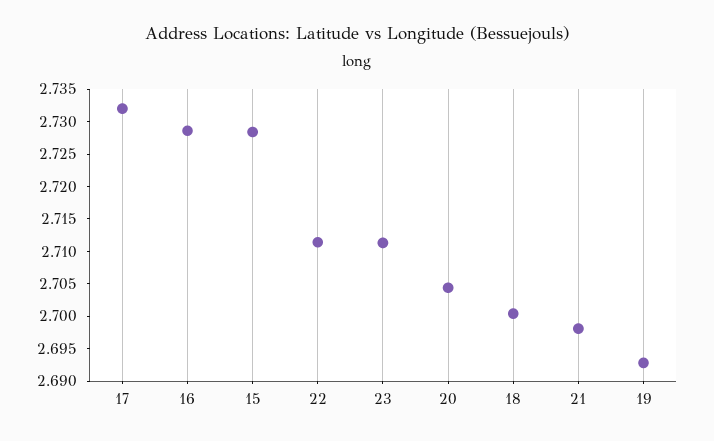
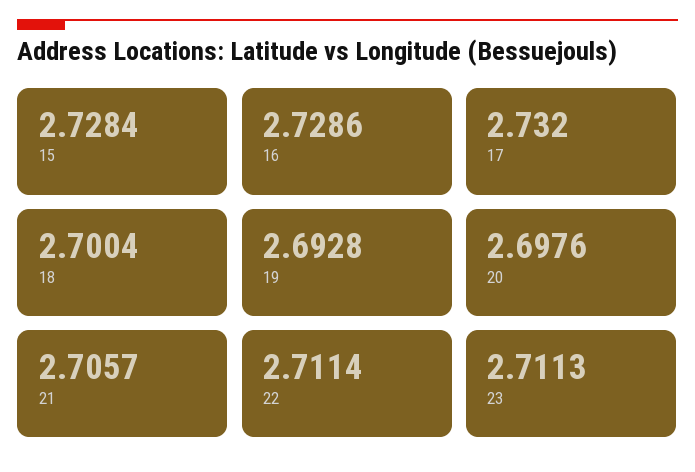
  {
    "17": 2.732,
    "16": 2.7286,
    "15": 2.7284,
    "22": 2.7114,
    "23": 2.7113,
-   "20": 2.705,
+   "20": 2.6976,
    "18": 2.7004,
-   "21": 2.6975,
+   "21": 2.7057,
    "19": 2.6928
  }

